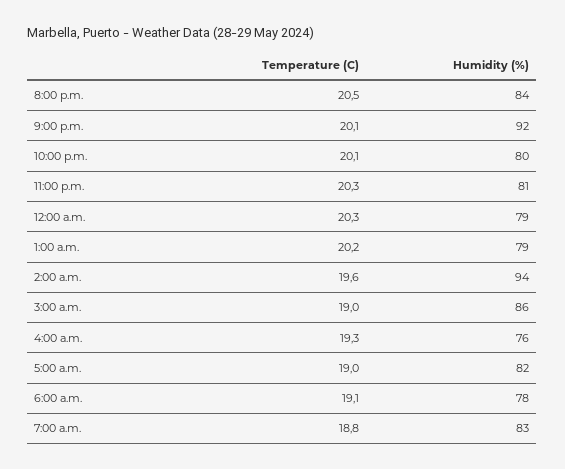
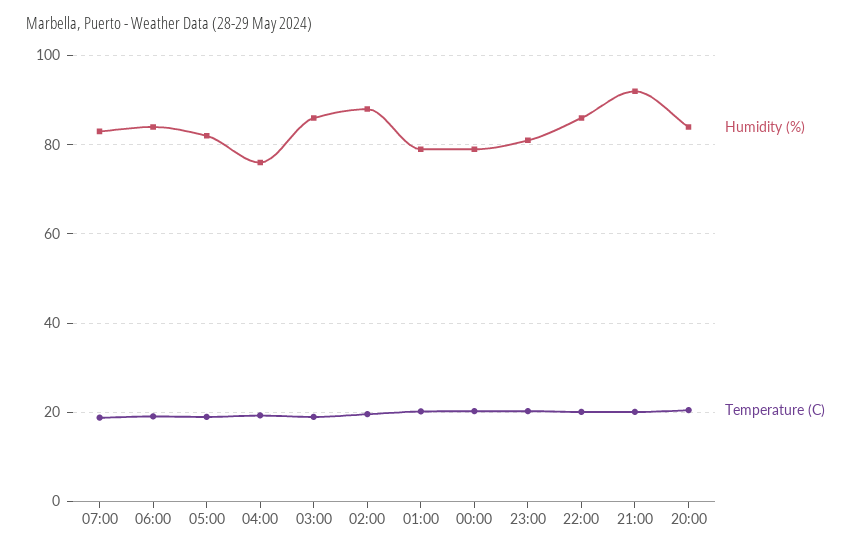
  {
    "Temperature (C)": {
      "8:00 p.m.": 20.5,
      "9:00 p.m.": 20.1,
      "10:00 p.m.": 20.1,
      "11:00 p.m.": 20.3,
      "12:00 a.m.": 20.3,
      "1:00 a.m.": 20.2,
      "2:00 a.m.": 19.6,
      "3:00 a.m.": 19,
      "4:00 a.m.": 19.3,
      "5:00 a.m.": 19,
      "6:00 a.m.": 19.1,
      "7:00 a.m.": 18.8
    },
    "Humidity (%)": {
      "8:00 p.m.": 84,
      "9:00 p.m.": 92,
-     "10:00 p.m.": 80,
+     "10:00 p.m.": 86,
      "11:00 p.m.": 81,
      "12:00 a.m.": 79,
      "1:00 a.m.": 79,
-     "2:00 a.m.": 94,
+     "2:00 a.m.": 88,
      "3:00 a.m.": 86,
      "4:00 a.m.": 76,
      "5:00 a.m.": 82,
-     "6:00 a.m.": 78,
+     "6:00 a.m.": 84,
      "7:00 a.m.": 83
    }
  }

